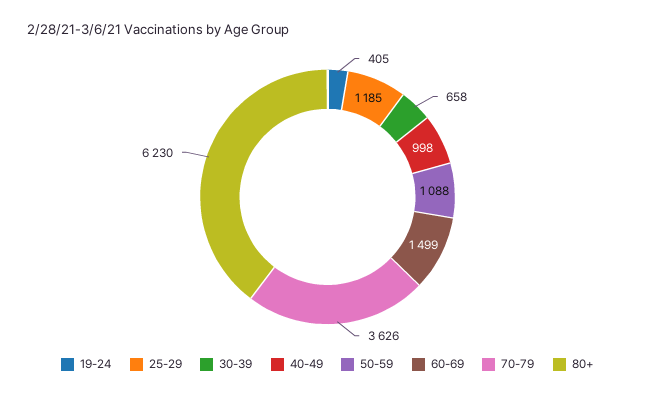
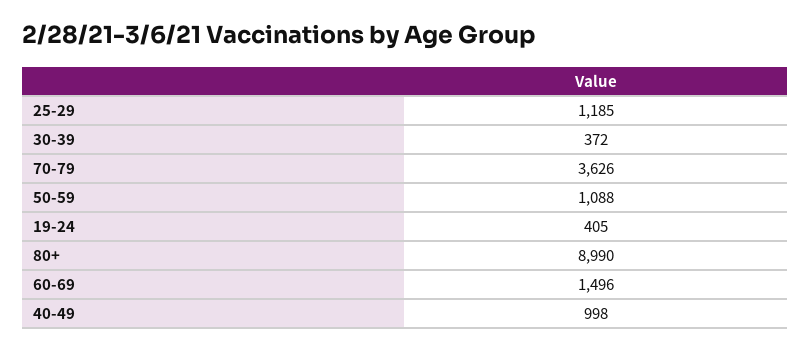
  {
    "19-24": 405,
    "25-29": 1185,
-   "30-39": 658,
+   "30-39": 372,
    "40-49": 998,
    "50-59": 1088,
-   "60-69": 1499,
+   "60-69": 1496,
    "70-79": 3626,
-   "80+": 6230
+   "80+": 8990
  }

